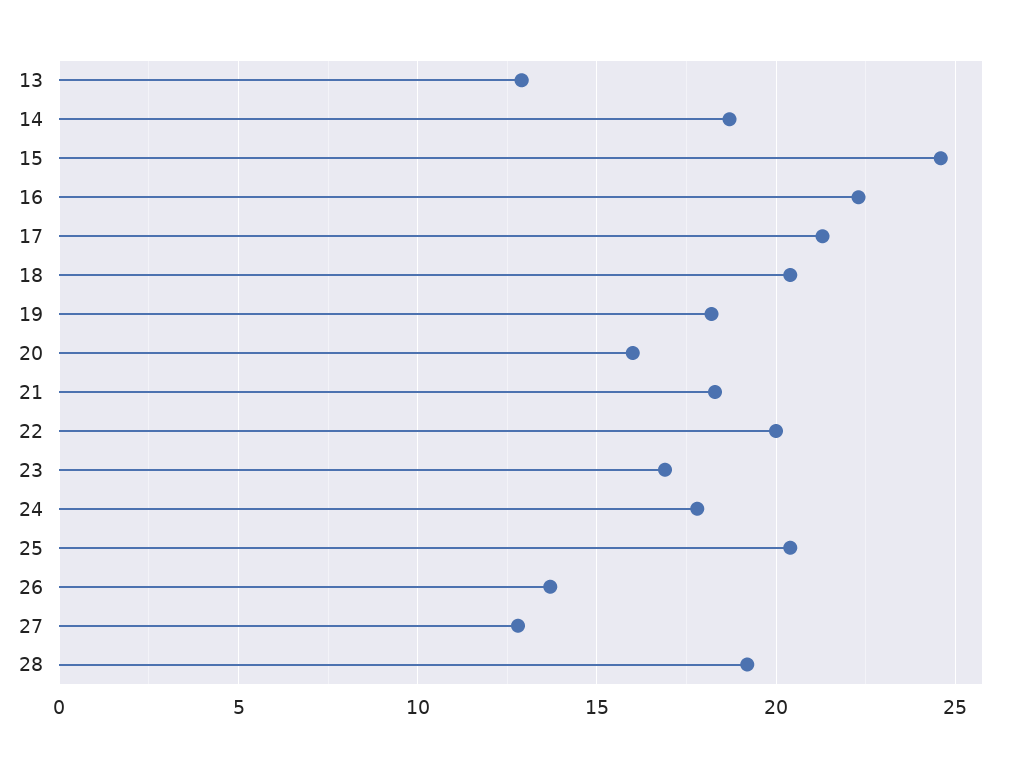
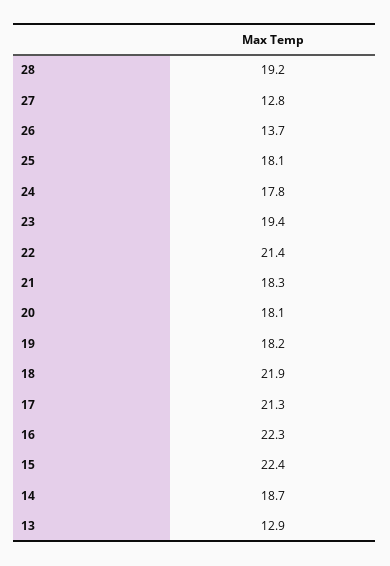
  {
    "13": 12.9,
    "14": 18.7,
-   "15": 24.5,
+   "15": 22.4,
    "16": 22.3,
    "17": 21.3,
-   "18": 20.5,
+   "18": 21.9,
    "19": 18.2,
-   "20": 16,
+   "20": 18.1,
    "21": 18.3,
-   "22": 20,
+   "22": 21.4,
-   "23": 17,
+   "23": 19.4,
    "24": 17.8,
-   "25": 20.5,
+   "25": 18.1,
    "26": 13.7,
    "27": 12.8,
    "28": 19.2
  }

